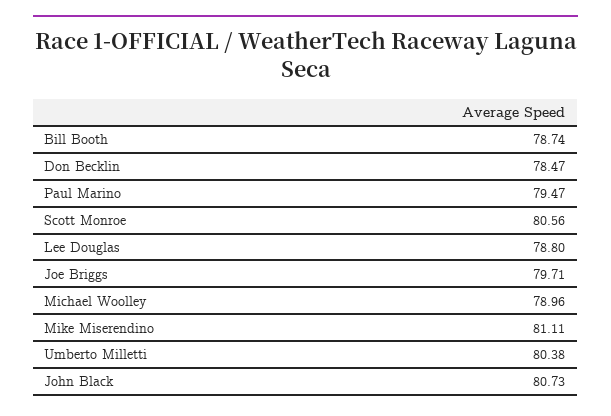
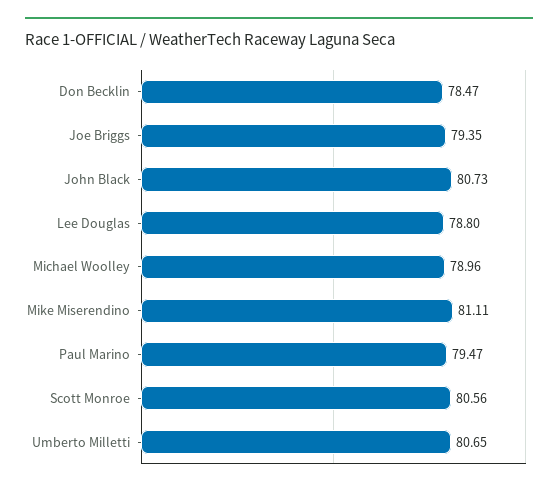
  {
-   "Bill Booth": 78.74,
    "Don Becklin": 78.47,
    "Paul Marino": 79.47,
    "Scott Monroe": 80.56,
    "Lee Douglas": 78.8,
-   "Joe Briggs": 79.71,
+   "Joe Briggs": 79.35,
    "Michael Woolley": 78.96,
    "Mike Miserendino": 81.11,
-   "Umberto Milletti": 80.38,
+   "Umberto Milletti": 80.65,
    "John Black": 80.73
  }

